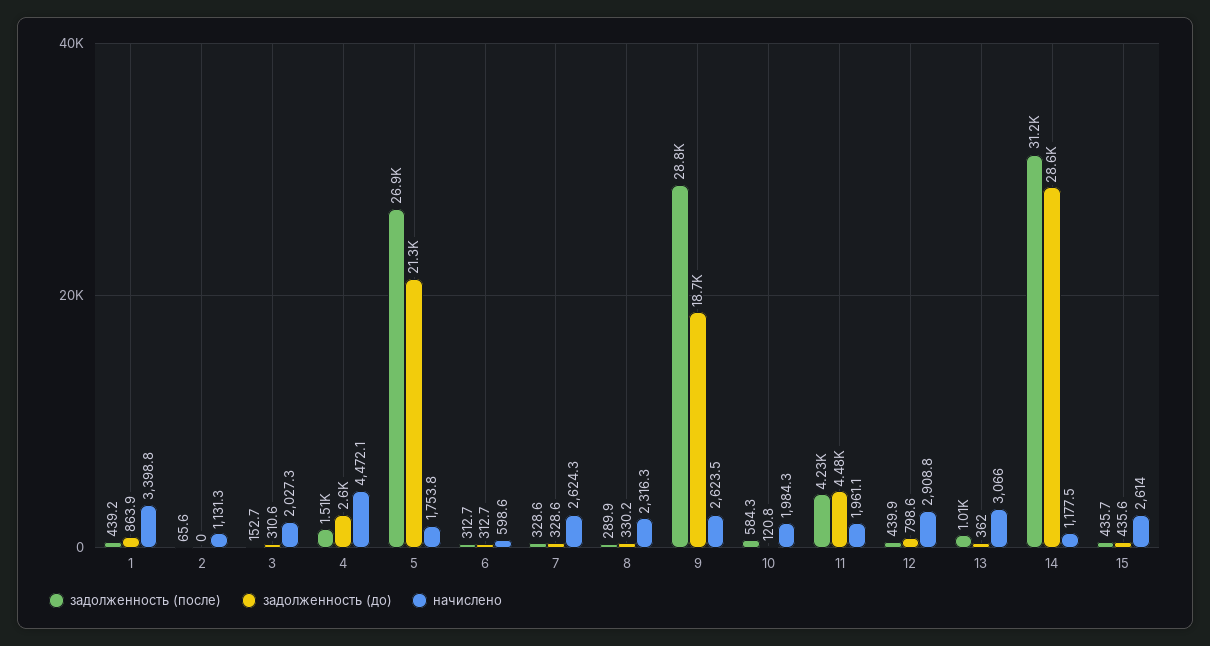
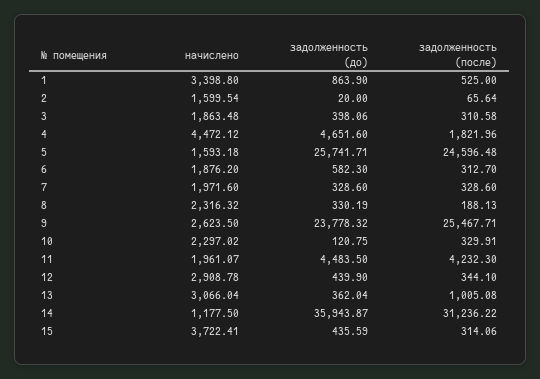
  {
    "задолженность (после)": {
-     "1": 439.2,
+     "1": 525,
      "2": 65.64,
-     "3": 152.7,
+     "3": 310.58,
-     "4": 1510,
+     "4": 1821.96,
-     "5": 26900,
+     "5": 24596.48,
      "6": 312.7,
      "7": 328.6,
-     "8": 289.9,
+     "8": 188.13,
-     "9": 28800,
+     "9": 25467.71,
-     "10": 584.3,
+     "10": 329.91,
      "11": 4232.3,
-     "12": 439.9,
+     "12": 344.1,
      "13": 1005.08,
      "14": 31236.22,
-     "15": 435.7
+     "15": 314.06
    },
    "задолженность (до)": {
      "1": 863.9,
-     "2": 0,
+     "2": 20,
-     "3": 310.6,
+     "3": 398.06,
-     "4": 2600,
+     "4": 4651.6,
-     "5": 21300,
+     "5": 25741.71,
-     "6": 312.7,
+     "6": 582.3,
      "7": 328.6,
      "8": 330.19,
-     "9": 18700,
+     "9": 23778.32,
      "10": 120.75,
      "11": 4483.5,
-     "12": 798.6,
+     "12": 439.9,
      "13": 362.04,
-     "14": 28600,
+     "14": 35943.87,
      "15": 435.59
    },
    "начислено": {
      "1": 3398.8,
-     "2": 1131.3,
+     "2": 1599.54,
-     "3": 2027.3,
+     "3": 1863.48,
      "4": 4472.12,
-     "5": 1753.8,
+     "5": 1593.18,
-     "6": 598.6,
+     "6": 1876.2,
-     "7": 2624.3,
+     "7": 1971.6,
      "8": 2316.32,
      "9": 2623.5,
-     "10": 1984.3,
+     "10": 2297.02,
      "11": 1961.07,
      "12": 2908.78,
      "13": 3066.04,
      "14": 1177.5,
-     "15": 2614
+     "15": 3722.41
    }
  }

